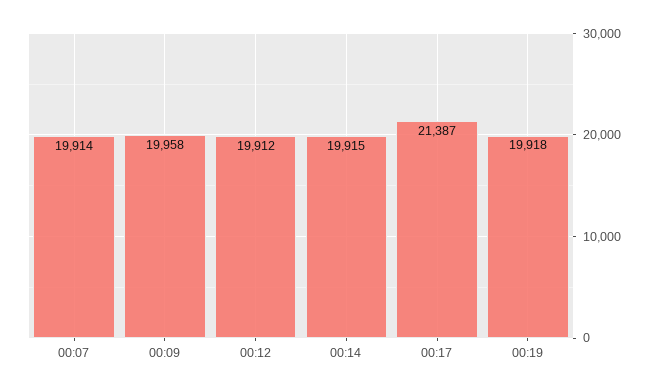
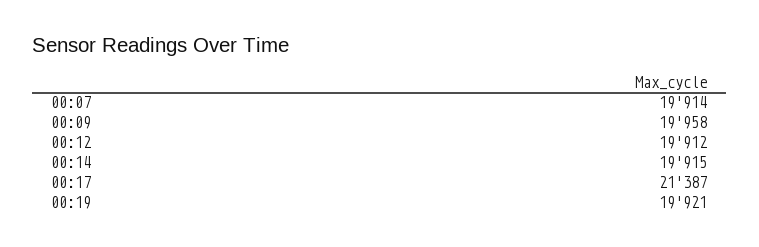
  {
    "00:07": 19914,
    "00:09": 19958,
    "00:12": 19912,
    "00:14": 19915,
    "00:17": 21387,
-   "00:19": 19918
+   "00:19": 19921
  }

